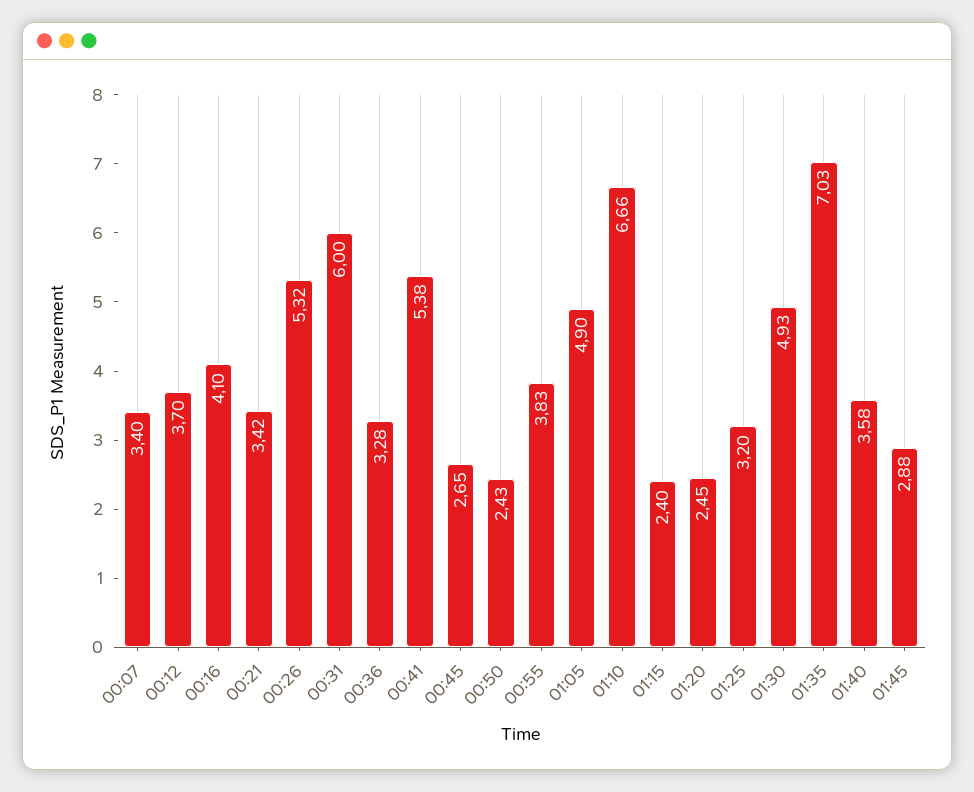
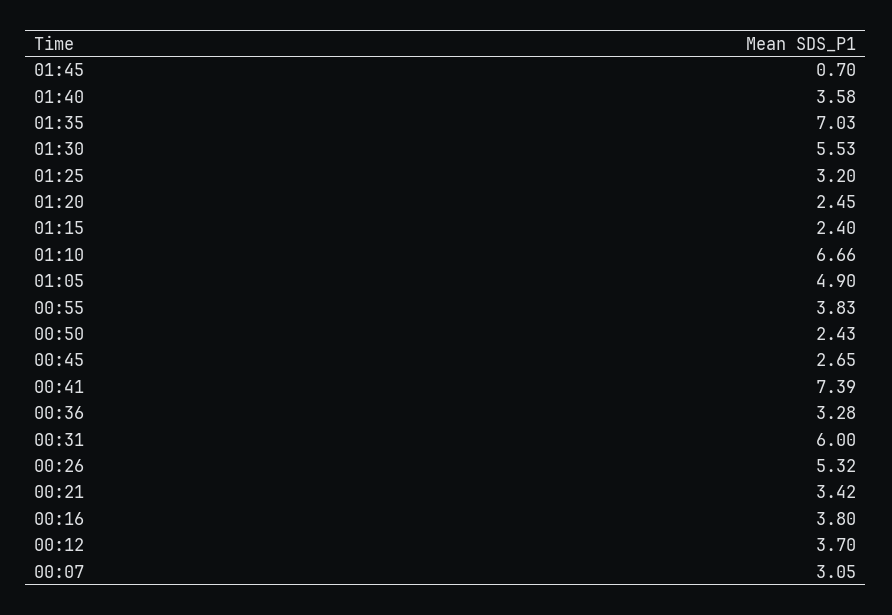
  {
-   "00:07": 3.4,
+   "00:07": 3.05,
    "00:12": 3.7,
-   "00:16": 4.1,
+   "00:16": 3.8,
    "00:21": 3.42,
    "00:26": 5.32,
    "00:31": 6,
    "00:36": 3.28,
-   "00:41": 5.38,
+   "00:41": 7.39,
    "00:45": 2.65,
    "00:50": 2.43,
    "00:55": 3.83,
    "01:05": 4.9,
    "01:10": 6.66,
    "01:15": 2.4,
    "01:20": 2.45,
    "01:25": 3.2,
-   "01:30": 4.93,
+   "01:30": 5.53,
    "01:35": 7.03,
    "01:40": 3.58,
-   "01:45": 2.88
+   "01:45": 0.7
  }

